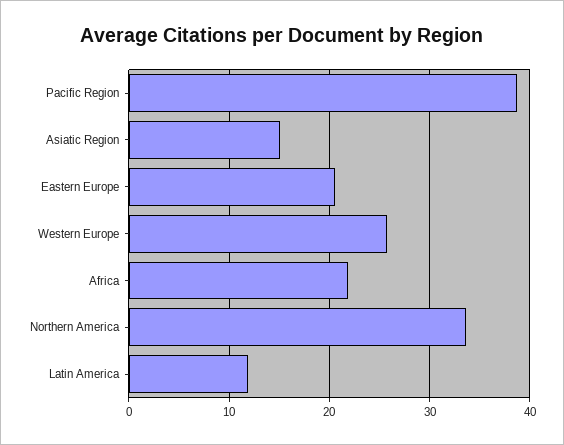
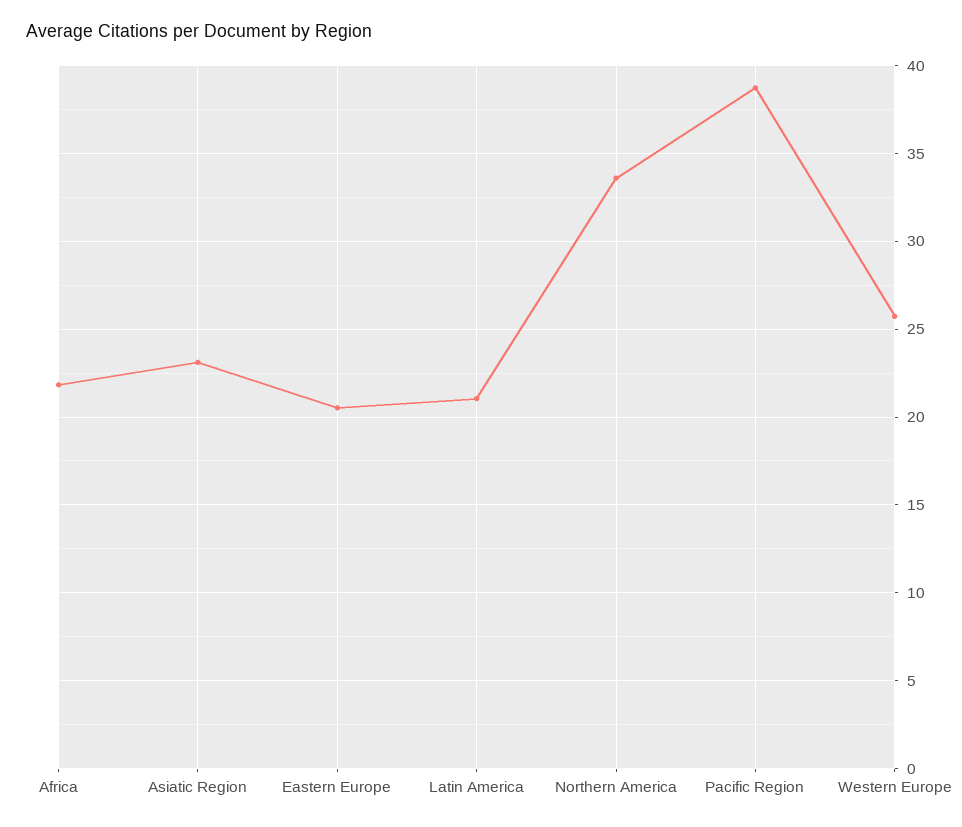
  {
    "Pacific Region": 38.5,
-   "Asiatic Region": 15,
+   "Asiatic Region": 23,
    "Eastern Europe": 20.5,
    "Western Europe": 25.5,
    "Africa": 22,
    "Northern America": 33.5,
-   "Latin America": 12
+   "Latin America": 21
  }

